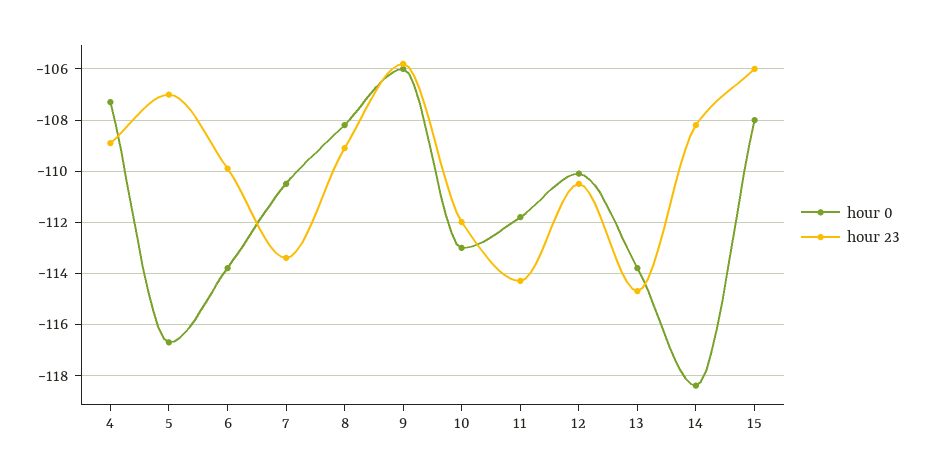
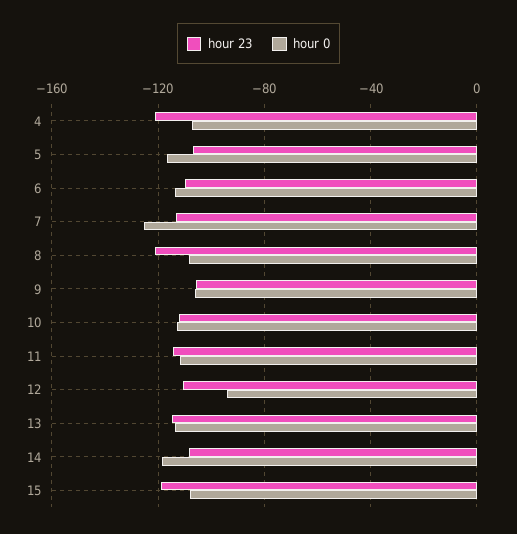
  {
    "hour 0": {
      "4": -107.5,
      "5": -116.5,
      "6": -114,
-     "7": -110.5,
+     "7": -125,
      "8": -108,
      "9": -106,
      "10": -113,
      "11": -112,
-     "12": -110,
+     "12": -95,
      "13": -114,
      "14": -118.5,
      "15": -108
    },
    "hour 23": {
-     "4": -109,
+     "4": -120,
      "5": -107,
      "6": -110,
      "7": -113.5,
-     "8": -109,
+     "8": -120,
      "9": -106,
      "10": -112,
      "11": -114.5,
      "12": -110.5,
      "13": -114.5,
      "14": -108,
-     "15": -106
+     "15": -120
    }
  }

